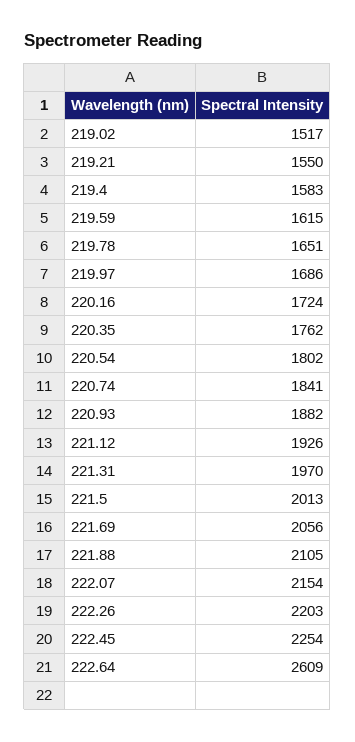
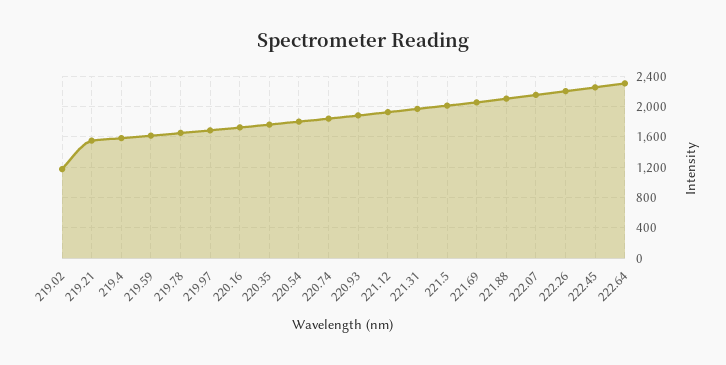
  {
-   "219.02": 1517,
+   "219.02": 1200,
    "219.21": 1550,
    "219.4": 1583,
    "219.59": 1615,
    "219.78": 1651,
    "219.97": 1686,
    "220.16": 1724,
    "220.35": 1762,
    "220.54": 1802,
    "220.74": 1841,
    "220.93": 1882,
    "221.12": 1926,
    "221.31": 1970,
    "221.5": 2013,
    "221.69": 2056,
    "221.88": 2105,
    "222.07": 2154,
    "222.26": 2203,
    "222.45": 2254,
-   "222.64": 2609
+   "222.64": 2300
  }

